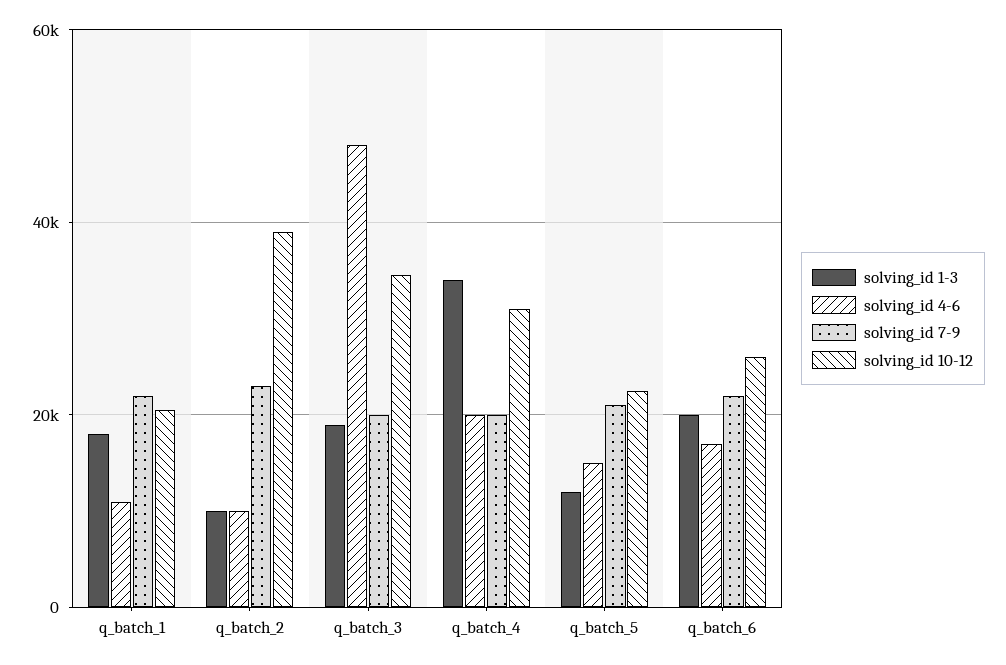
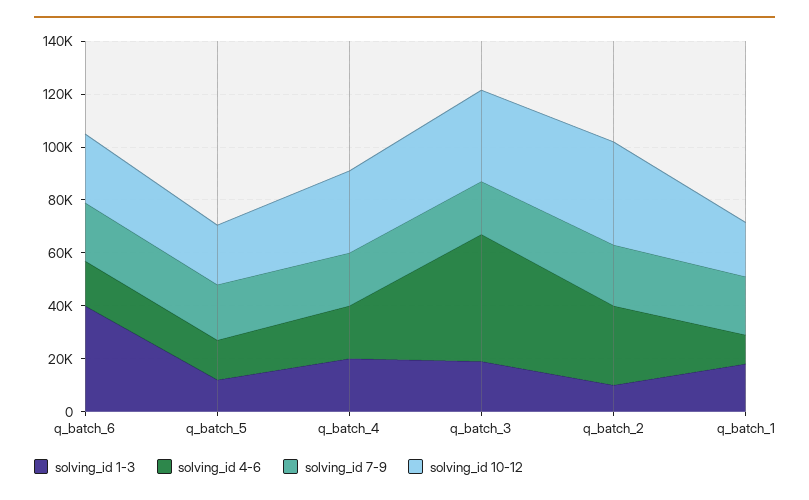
  {
    "solving_id 1-3": {
      "q_batch_1": 18000,
      "q_batch_2": 10000,
      "q_batch_3": 20000,
-     "q_batch_4": 34000,
+     "q_batch_4": 20000,
      "q_batch_5": 12000,
-     "q_batch_6": 20000
+     "q_batch_6": 40000
    },
    "solving_id 4-6": {
      "q_batch_1": 12000,
-     "q_batch_2": 10000,
+     "q_batch_2": 30000,
      "q_batch_3": 48000,
      "q_batch_4": 20000,
      "q_batch_5": 16000,
      "q_batch_6": 18000
    },
    "solving_id 7-9": {
      "q_batch_1": 22000,
      "q_batch_2": 24000,
      "q_batch_3": 20000,
      "q_batch_4": 20000,
      "q_batch_5": 22000,
      "q_batch_6": 22000
    },
    "solving_id 10-12": {
      "q_batch_1": 20000,
      "q_batch_2": 40000,
      "q_batch_3": 34000,
      "q_batch_4": 32000,
      "q_batch_5": 22000,
      "q_batch_6": 26000
    }
  }

